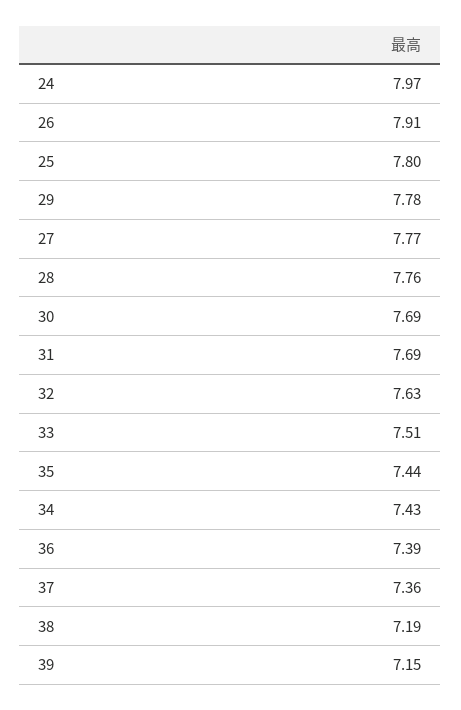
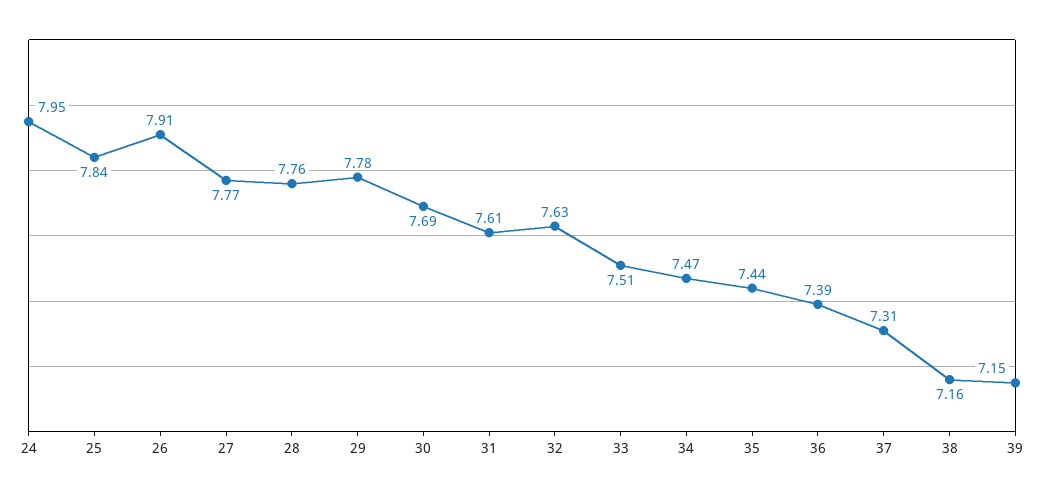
  {
-   "24": 7.97,
+   "24": 7.95,
    "26": 7.91,
-   "25": 7.8,
+   "25": 7.84,
    "29": 7.78,
    "27": 7.77,
    "28": 7.76,
    "30": 7.69,
-   "31": 7.69,
+   "31": 7.61,
    "32": 7.63,
    "33": 7.51,
    "35": 7.44,
-   "34": 7.43,
+   "34": 7.47,
    "36": 7.39,
-   "37": 7.36,
+   "37": 7.31,
-   "38": 7.19,
+   "38": 7.16,
    "39": 7.15
  }

